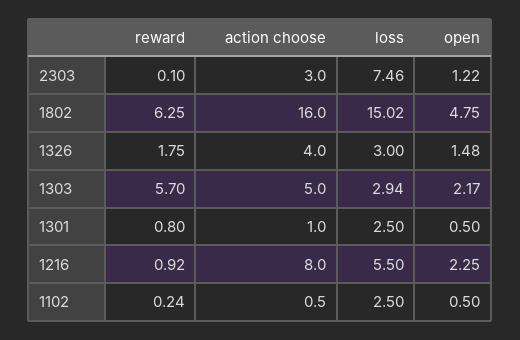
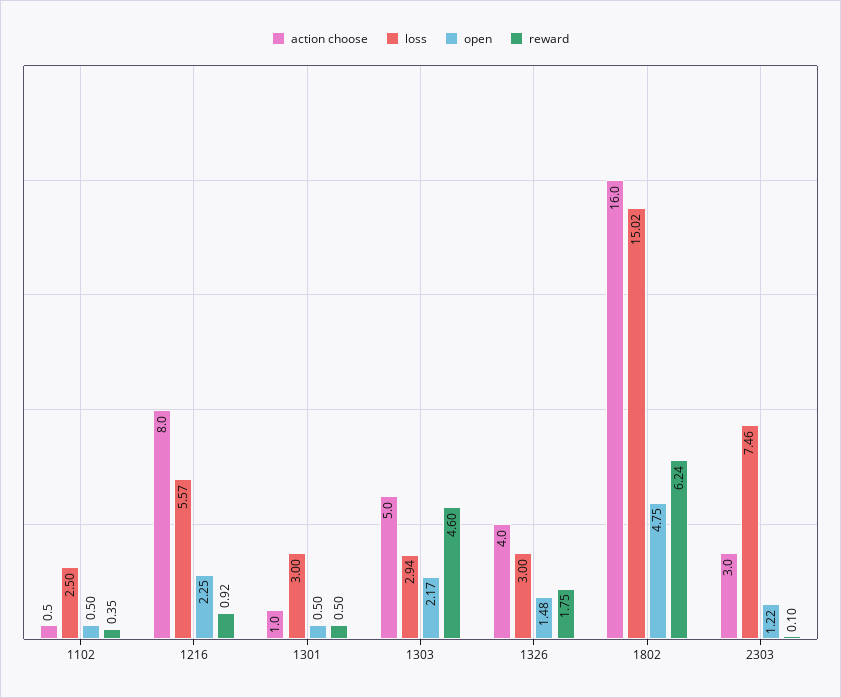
  {
    "reward": {
      "2303": 0.1,
-     "1802": 6.25,
+     "1802": 6.24,
      "1326": 1.75,
-     "1303": 5.7,
+     "1303": 4.6,
-     "1301": 0.8,
+     "1301": 0.5,
      "1216": 0.92,
-     "1102": 0.24
+     "1102": 0.35
    },
    "action choose": {
      "2303": 3,
      "1802": 16,
      "1326": 4,
      "1303": 5,
      "1301": 1,
      "1216": 8,
      "1102": 0.5
    },
    "loss": {
      "2303": 7.46,
      "1802": 15.02,
      "1326": 3,
      "1303": 2.94,
-     "1301": 2.5,
+     "1301": 3,
-     "1216": 5.5,
+     "1216": 5.57,
      "1102": 2.5
    },
    "open": {
      "2303": 1.22,
      "1802": 4.75,
      "1326": 1.48,
      "1303": 2.17,
      "1301": 0.5,
      "1216": 2.25,
      "1102": 0.5
    }
  }

